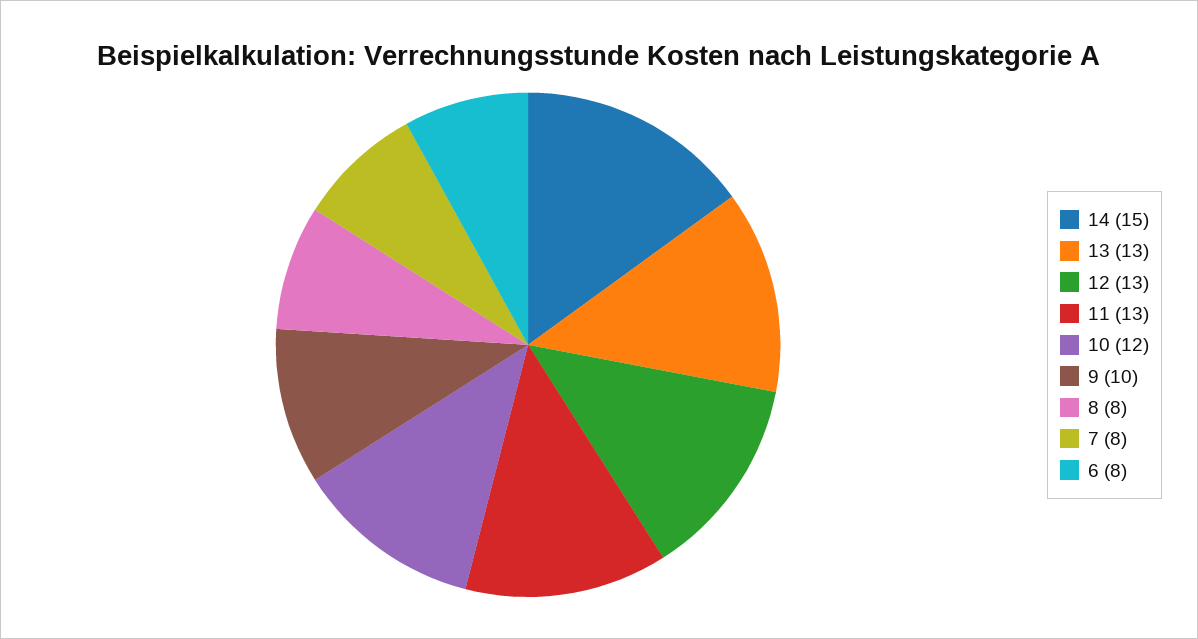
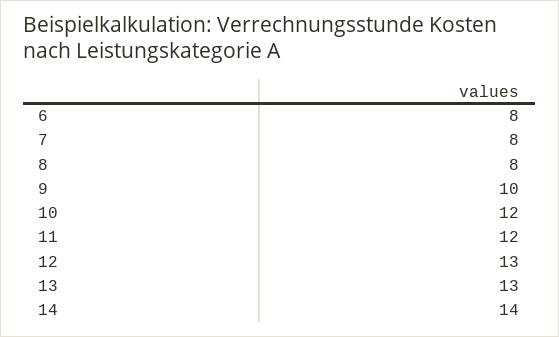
  {
-   "14": 15,
+   "14": 14,
    "13": 13,
    "12": 13,
-   "11": 13,
+   "11": 12,
    "10": 12,
    "9": 10,
    "8": 8,
    "7": 8,
    "6": 8
  }

